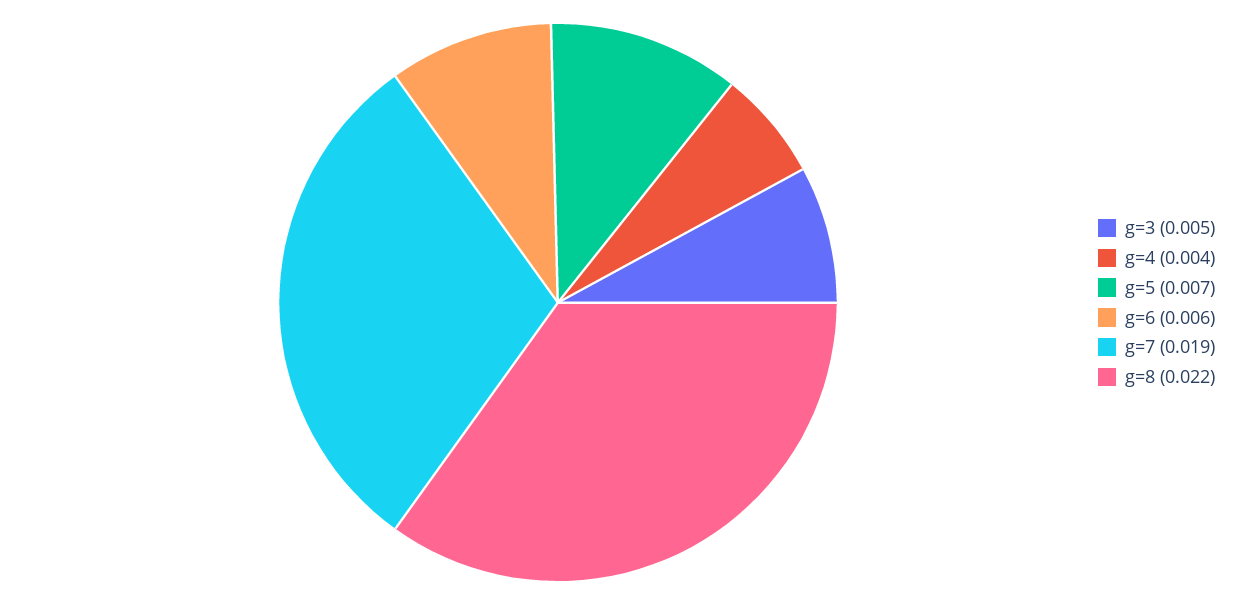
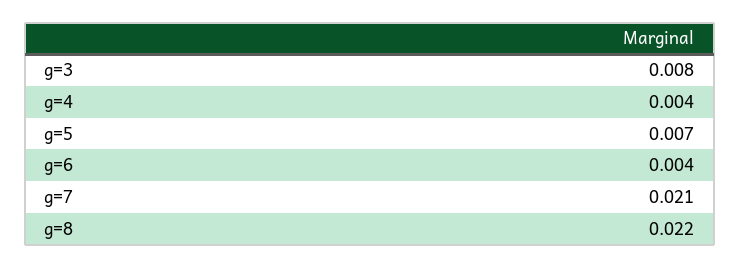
  {
-   "g=3": 0.005,
+   "g=3": 0.008,
    "g=4": 0.004,
    "g=5": 0.007,
-   "g=6": 0.006,
+   "g=6": 0.004,
-   "g=7": 0.019,
+   "g=7": 0.021,
    "g=8": 0.022
  }

